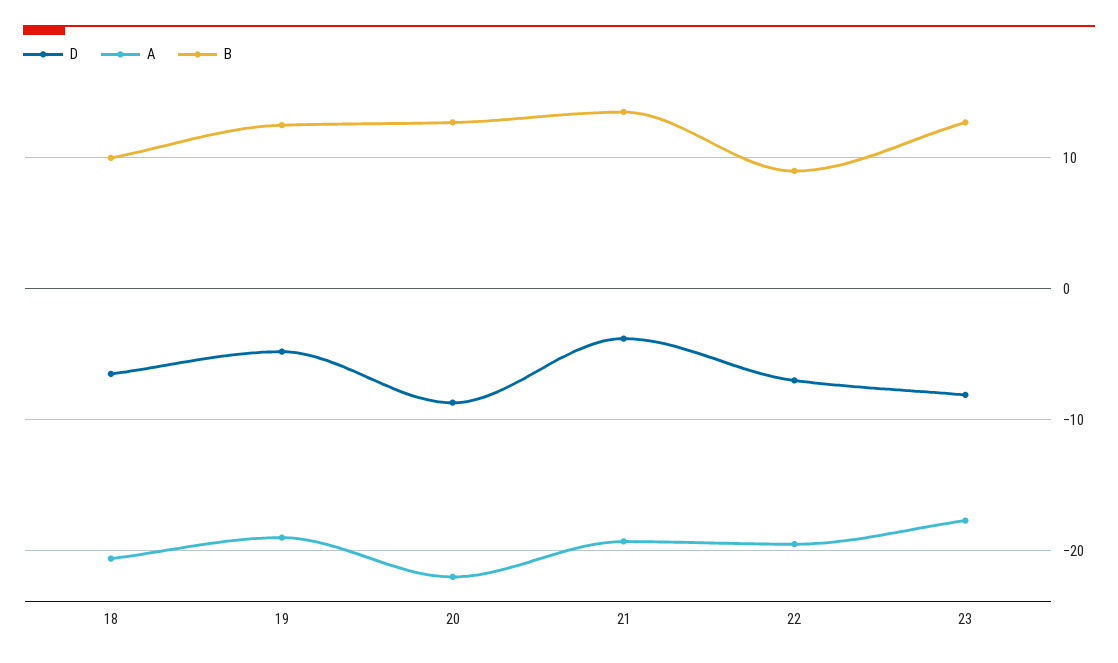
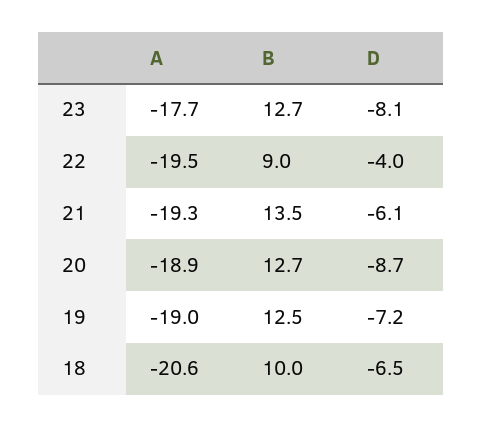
  {
    "D": {
      "18": -6.5,
-     "19": -5,
+     "19": -7.2,
      "20": -8.7,
-     "21": -4,
+     "21": -6.1,
-     "22": -7,
+     "22": -4,
      "23": -8.1
    },
    "A": {
      "18": -20.6,
      "19": -19,
-     "20": -22,
+     "20": -18.9,
      "21": -19.3,
      "22": -19.5,
      "23": -17.7
    },
    "B": {
      "18": 10,
      "19": 12.5,
      "20": 12.7,
      "21": 13.5,
      "22": 9,
      "23": 12.7
    }
  }

